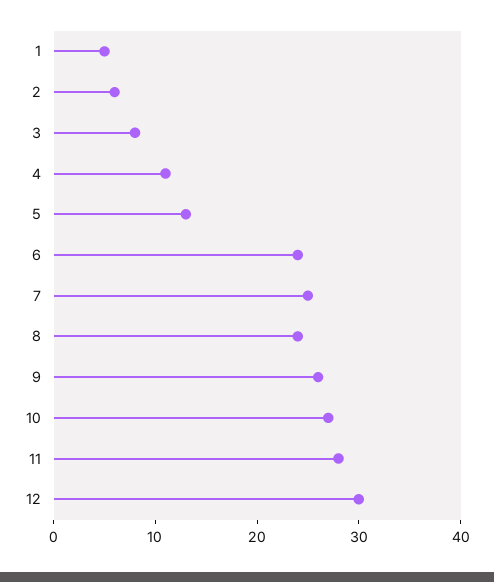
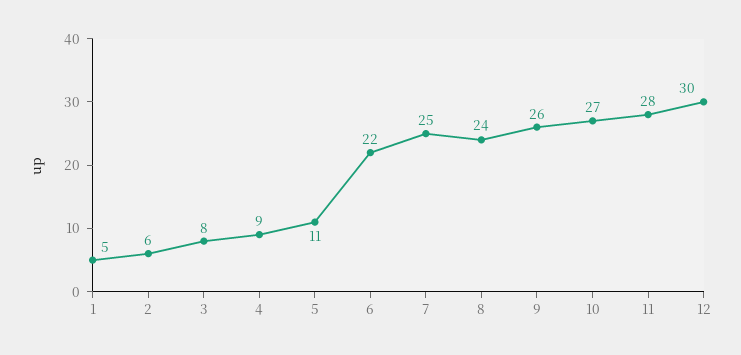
  {
    "1": 5,
    "2": 6,
    "3": 8,
-   "4": 11,
+   "4": 9,
-   "5": 13,
+   "5": 11,
-   "6": 24,
+   "6": 22,
    "7": 25,
    "8": 24,
    "9": 26,
    "10": 27,
    "11": 28,
    "12": 30
  }

